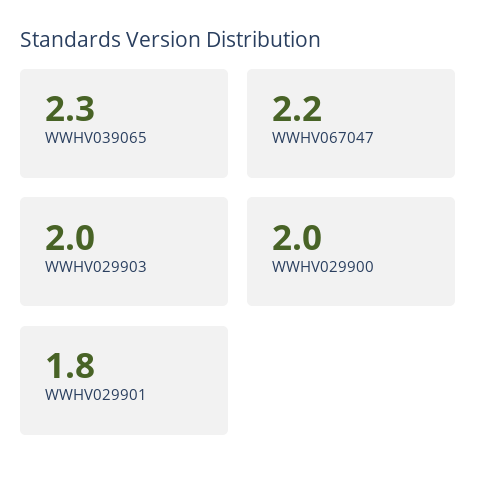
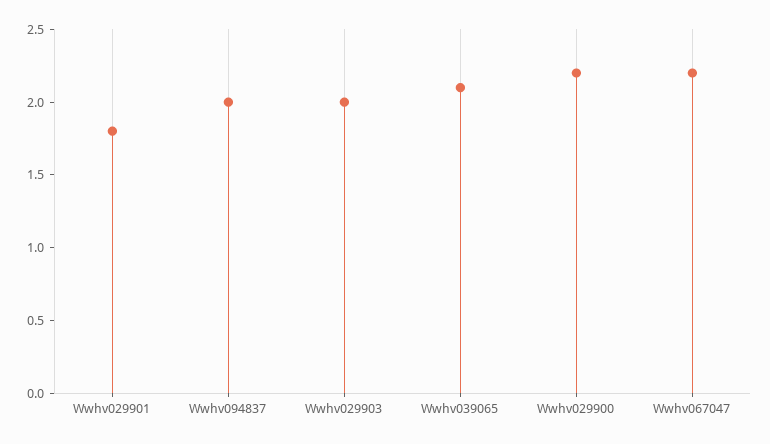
  {
-   "WWHV039065": 2.3,
+   "WWHV039065": 2.1,
    "WWHV067047": 2.2,
    "WWHV029903": 2,
-   "WWHV029900": 2,
+   "WWHV029900": 2.2,
-   "WWHV029901": 1.8
+   "WWHV029901": 1.8,
+   "Wwhv094837": 2
  }

